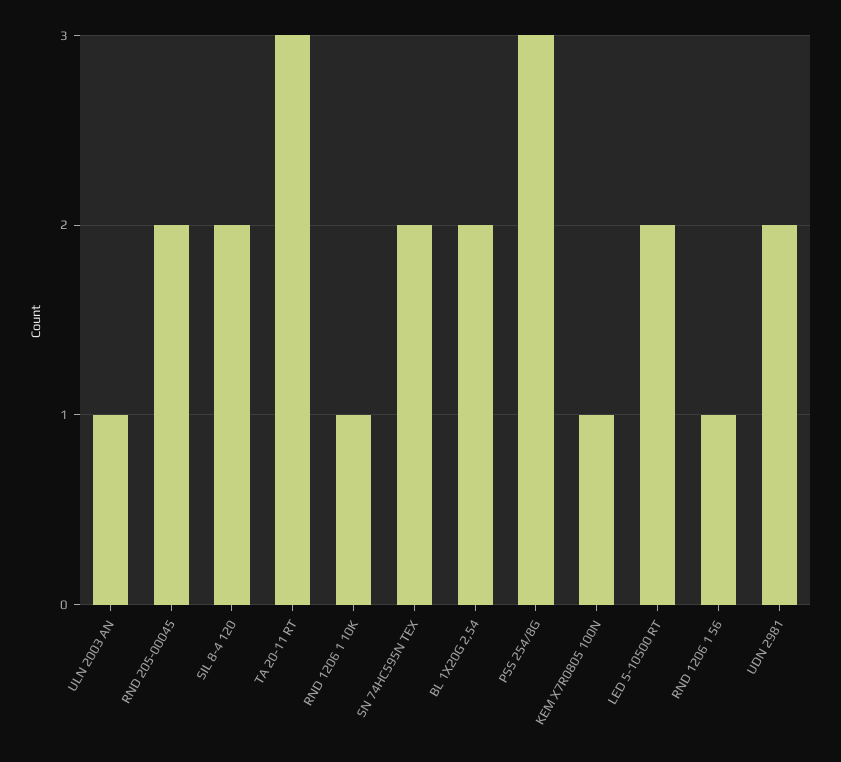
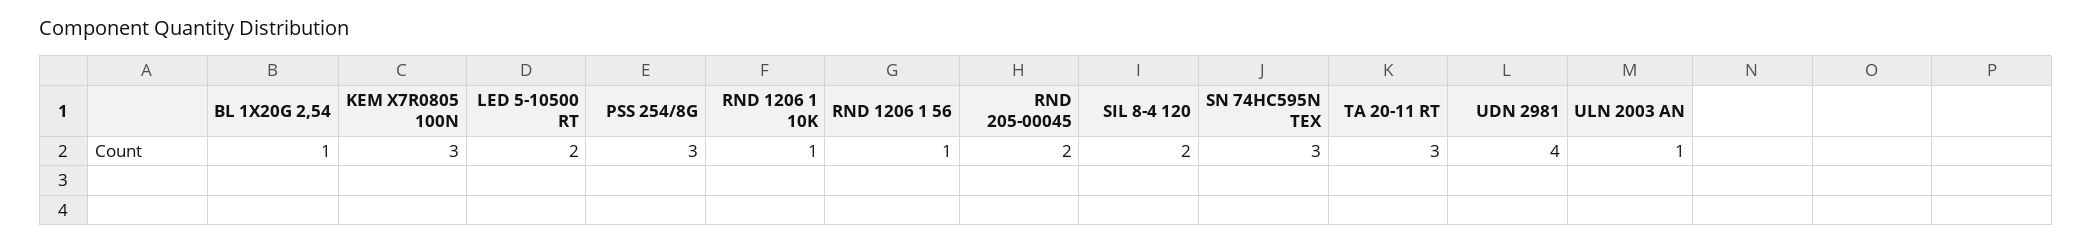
  {
    "ULN 2003 AN": 1,
    "RND 205-00045": 2,
    "SIL 8-4 120": 2,
    "TA 20-11 RT": 3,
    "RND 1206 1 10K": 1,
-   "SN 74HC595N TEX": 2,
+   "SN 74HC595N TEX": 3,
-   "BL 1X20G 2,54": 2,
+   "BL 1X20G 2,54": 1,
    "PSS 254/8G": 3,
-   "KEM X7R0805 100N": 1,
+   "KEM X7R0805 100N": 3,
    "LED 5-10500 RT": 2,
    "RND 1206 1 56": 1,
-   "UDN 2981": 2
+   "UDN 2981": 4
  }

